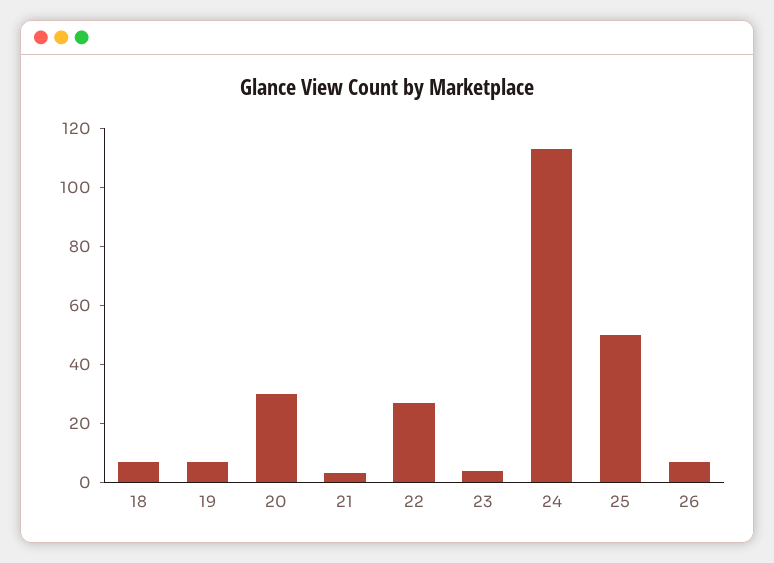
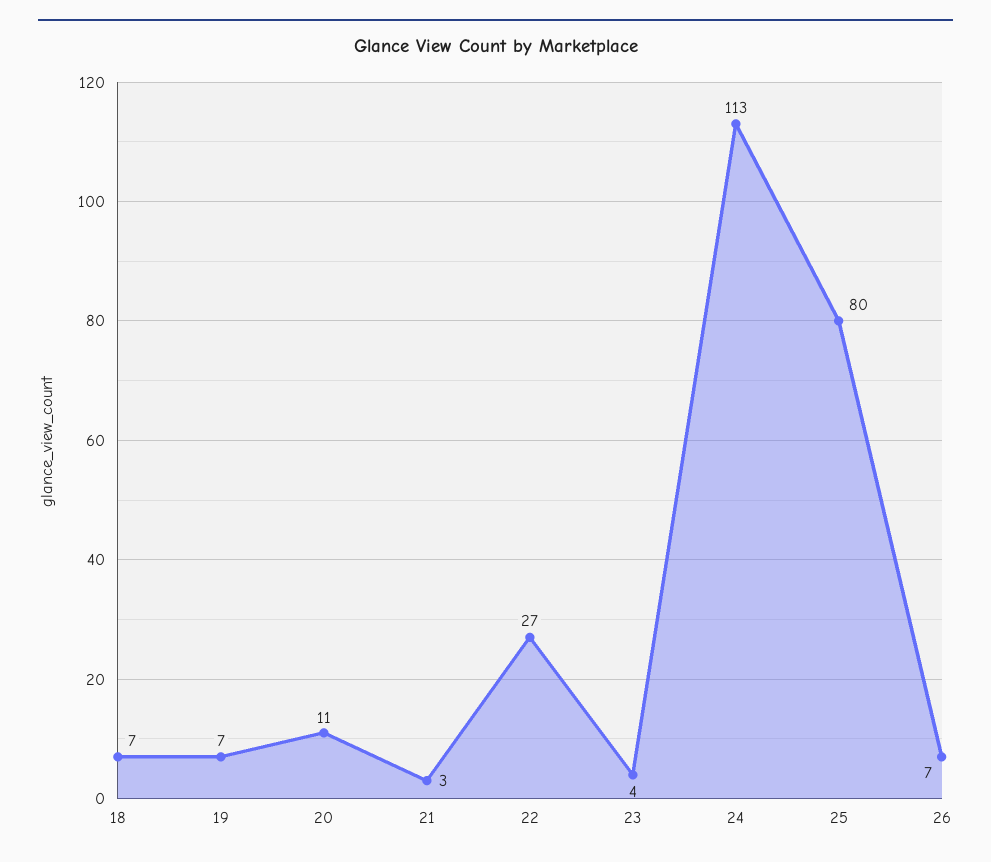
  {
    "18": 7,
    "19": 7,
-   "20": 30,
+   "20": 11,
    "21": 3,
    "22": 27,
    "23": 4,
    "24": 113,
-   "25": 50,
+   "25": 80,
    "26": 7
  }

